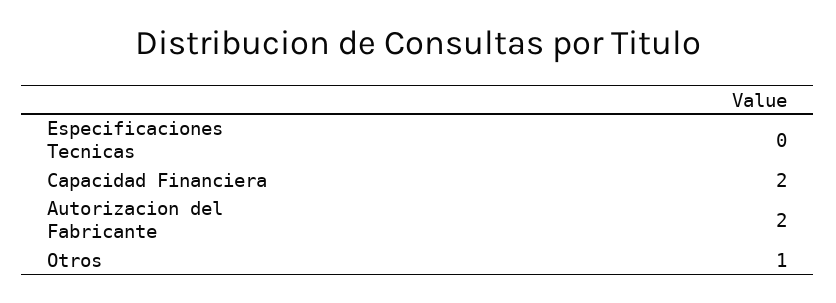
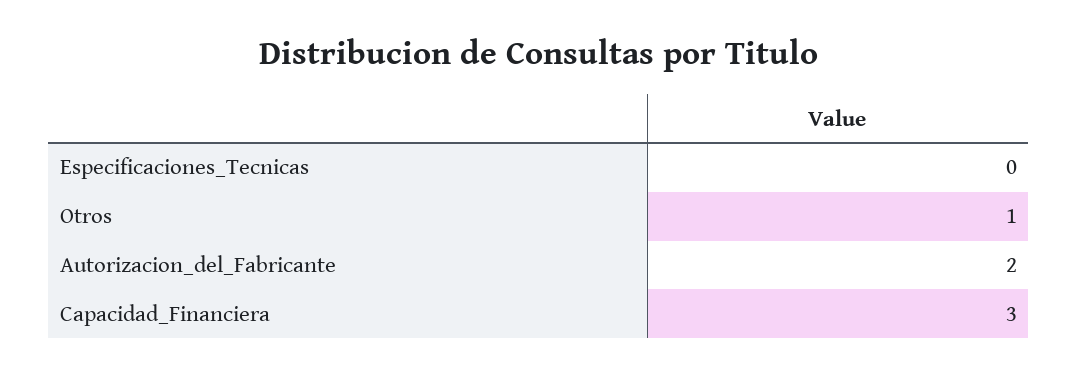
  {
    "Especificaciones Tecnicas": 0,
-   "Capacidad Financiera": 2,
+   "Capacidad Financiera": 3,
    "Autorizacion del Fabricante": 2,
    "Otros": 1
  }

